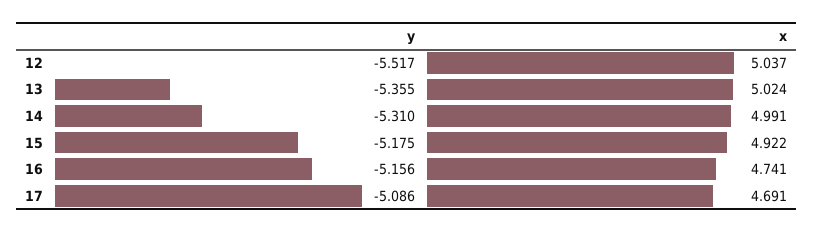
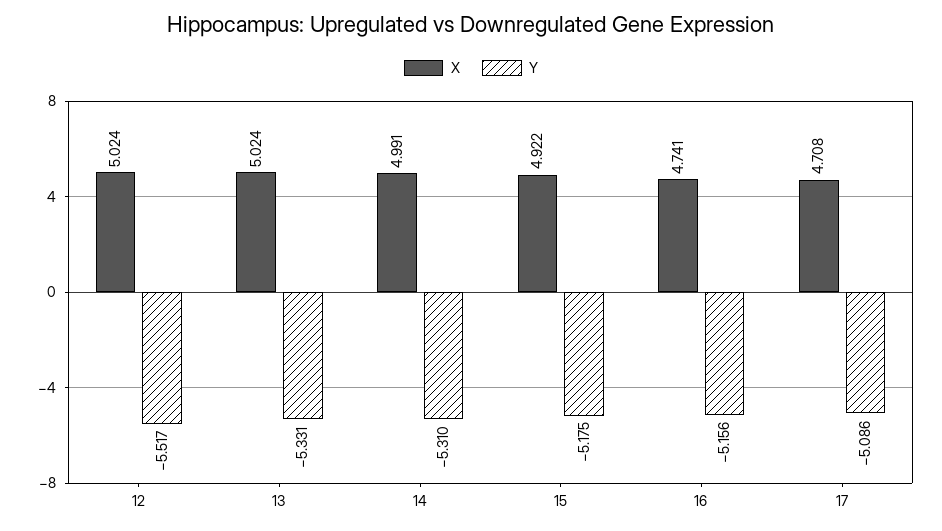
  {
    "y": {
      "12": -5.517,
-     "13": -5.355,
+     "13": -5.331,
      "14": -5.31,
      "15": -5.175,
      "16": -5.156,
      "17": -5.086
    },
    "x": {
-     "12": 5.037,
+     "12": 5.024,
      "13": 5.024,
      "14": 4.991,
      "15": 4.922,
      "16": 4.741,
-     "17": 4.691
+     "17": 4.708
    }
  }

